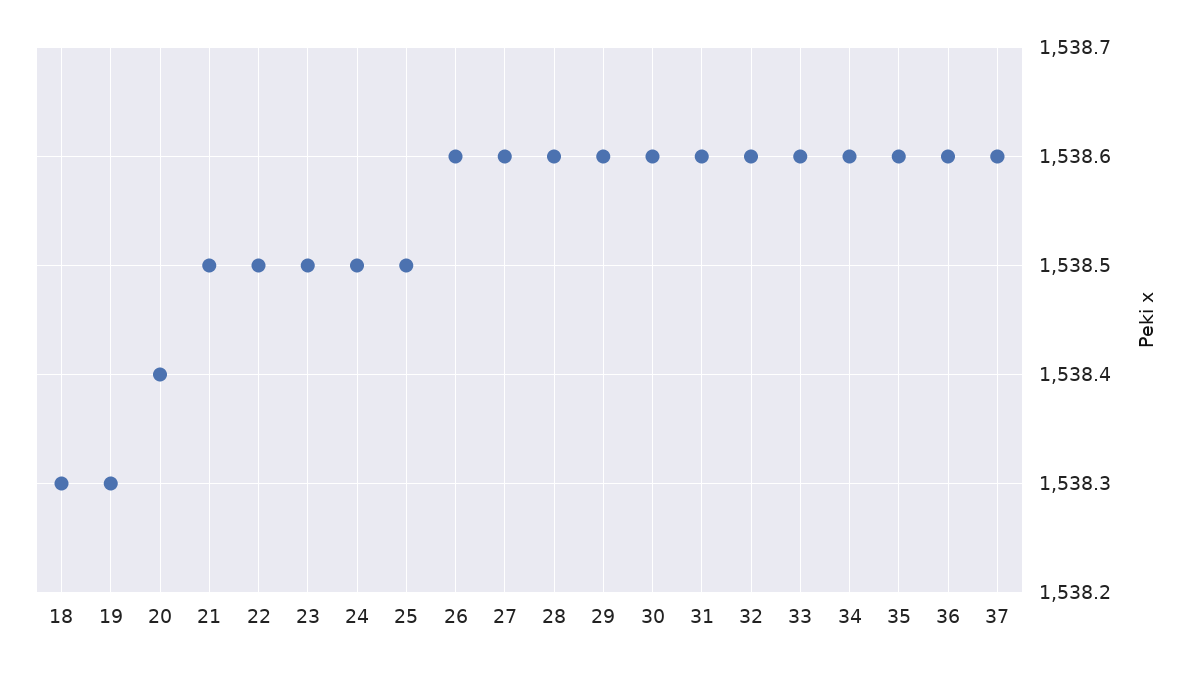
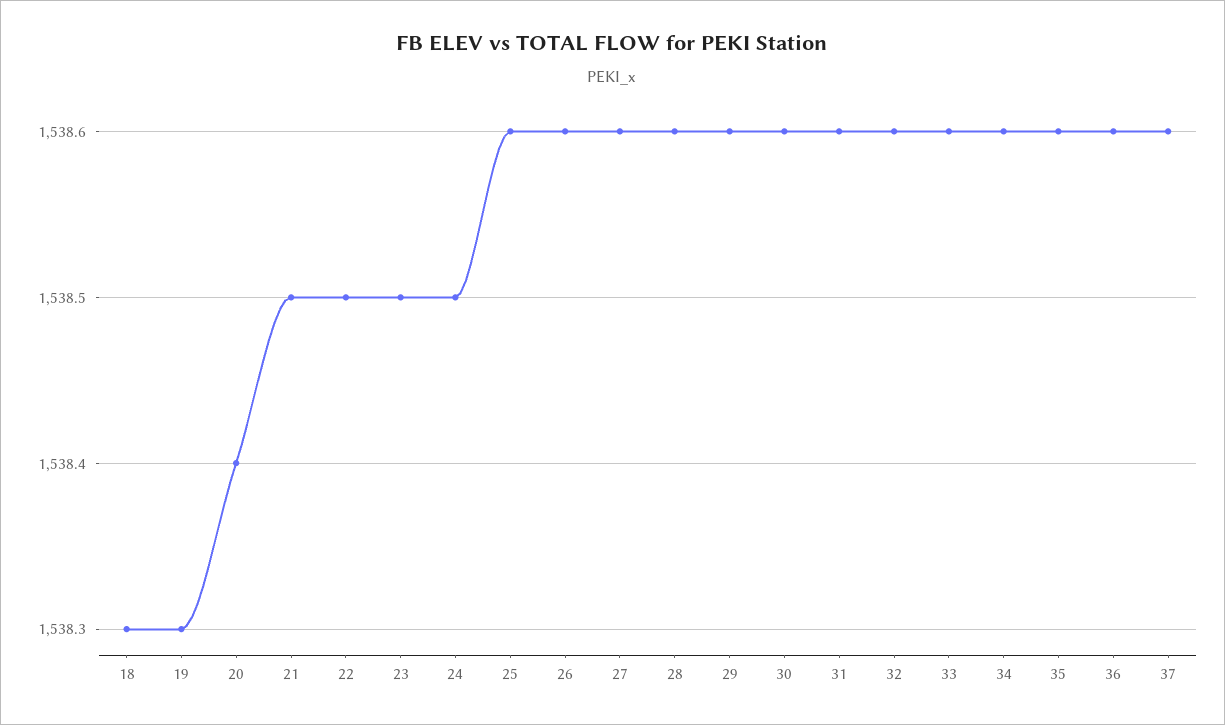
  {
    "18": 1538.3,
    "19": 1538.3,
    "20": 1538.4,
    "21": 1538.5,
    "22": 1538.5,
    "23": 1538.5,
    "24": 1538.5,
-   "25": 1538.5,
+   "25": 1538.6,
    "26": 1538.6,
    "27": 1538.6,
    "28": 1538.6,
    "29": 1538.6,
    "30": 1538.6,
    "31": 1538.6,
    "32": 1538.6,
    "33": 1538.6,
    "34": 1538.6,
    "35": 1538.6,
    "36": 1538.6,
    "37": 1538.6
  }

